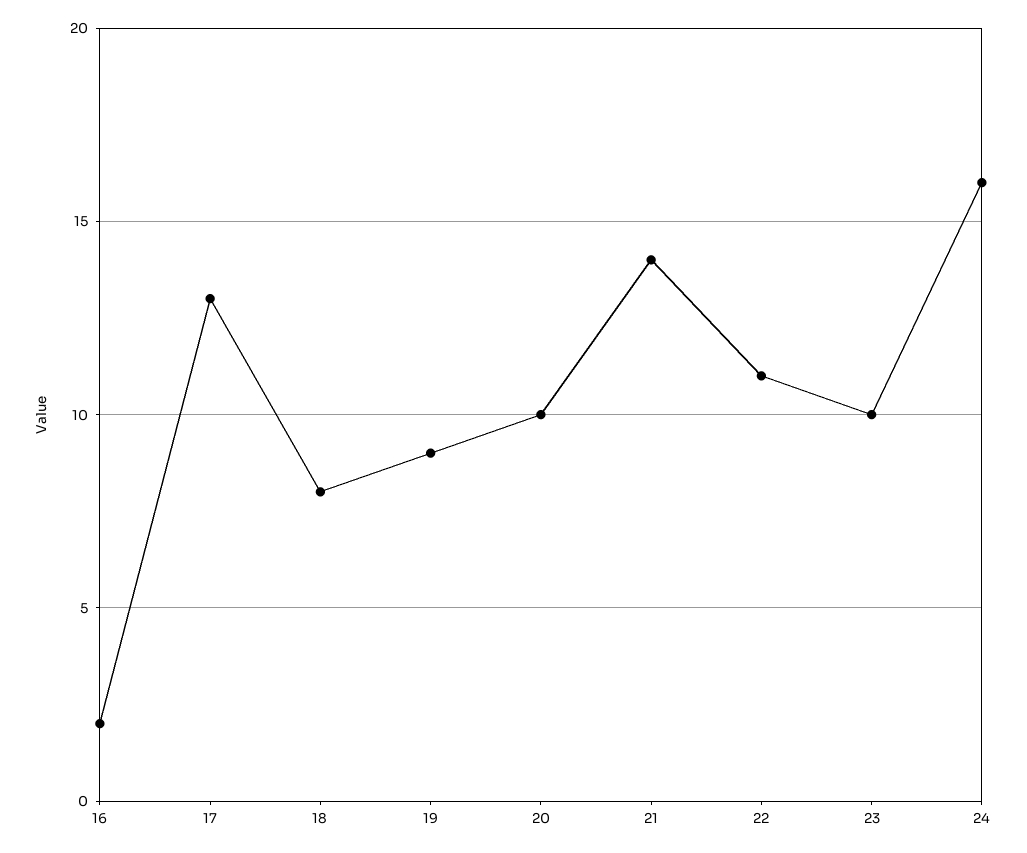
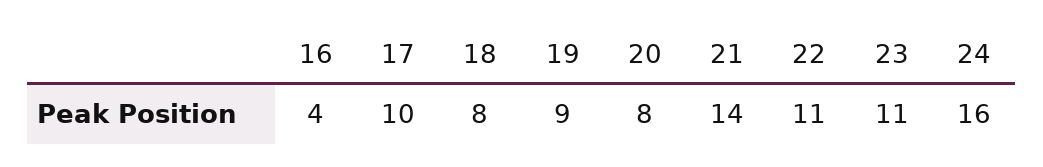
  {
-   "16": 2,
+   "16": 4,
-   "17": 13,
+   "17": 10,
    "18": 8,
    "19": 9,
-   "20": 10,
+   "20": 8,
    "21": 14,
    "22": 11,
-   "23": 10,
+   "23": 11,
    "24": 16
  }

